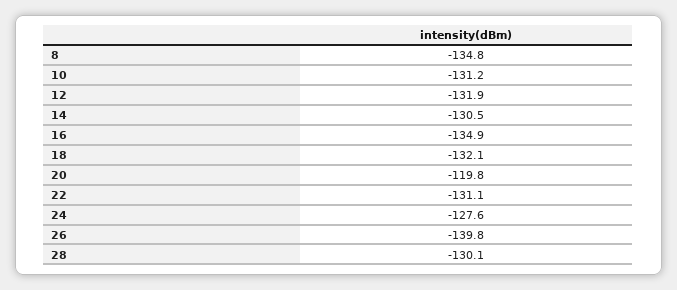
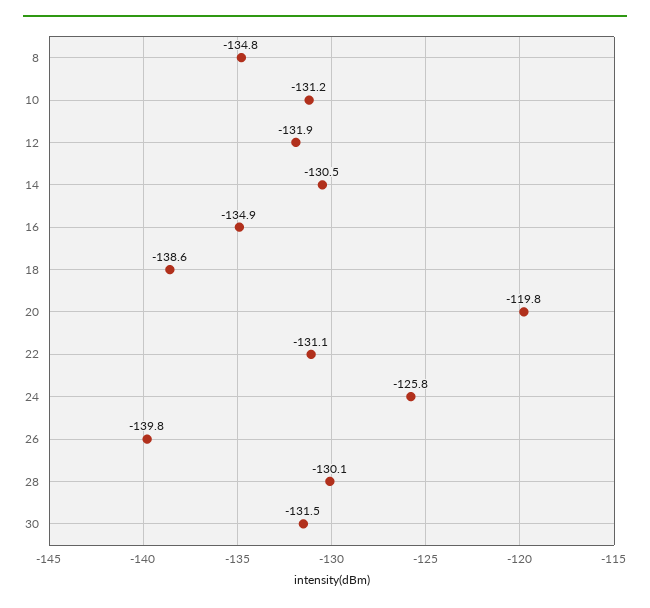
  {
    "8": -134.8,
    "10": -131.2,
    "12": -131.9,
    "14": -130.5,
    "16": -134.9,
-   "18": -132.1,
+   "18": -138.6,
    "20": -119.8,
    "22": -131.1,
-   "24": -127.6,
+   "24": -125.8,
    "26": -139.8,
-   "28": -130.1
+   "28": -130.1,
+   "30": -131.5
  }

